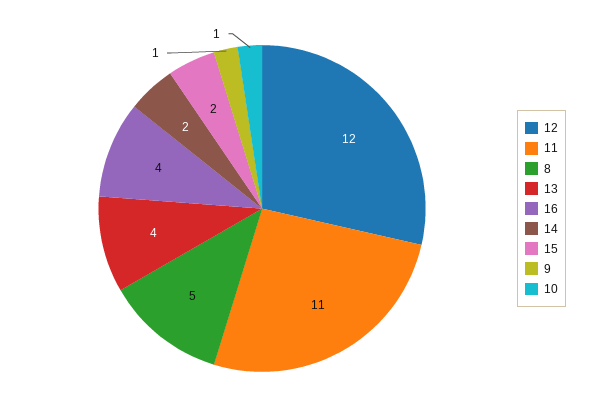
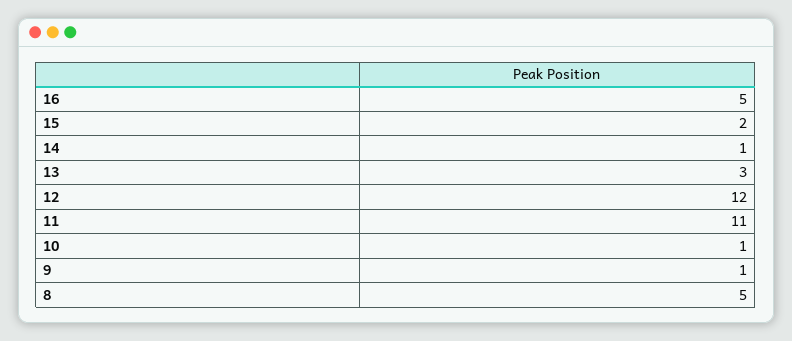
  {
    "12": 12,
    "11": 11,
    "8": 5,
-   "13": 4,
+   "13": 3,
-   "16": 4,
+   "16": 5,
-   "14": 2,
+   "14": 1,
    "15": 2,
    "9": 1,
    "10": 1
  }

